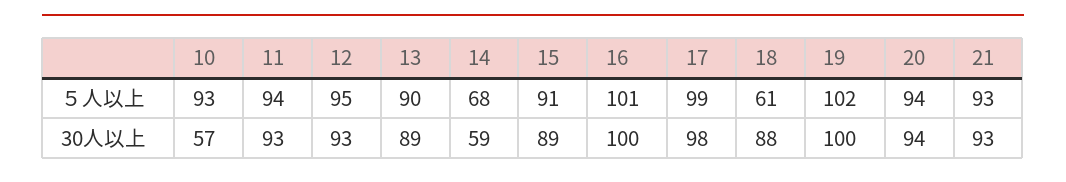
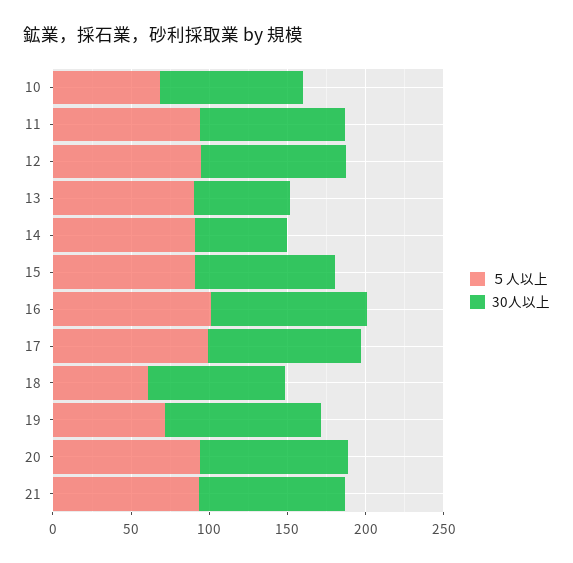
  {
    "５人以上": {
-     "10": 93,
+     "10": 70,
      "11": 94,
      "12": 95,
      "13": 90,
-     "14": 68,
+     "14": 90,
      "15": 91,
      "16": 101,
      "17": 99,
      "18": 61,
-     "19": 102,
+     "19": 70,
      "20": 94,
      "21": 93
    },
    "30人以上": {
-     "10": 57,
+     "10": 90,
      "11": 93,
      "12": 93,
-     "13": 89,
+     "13": 60,
      "14": 59,
      "15": 89,
      "16": 100,
      "17": 98,
      "18": 88,
      "19": 100,
      "20": 94,
      "21": 93
    }
  }

